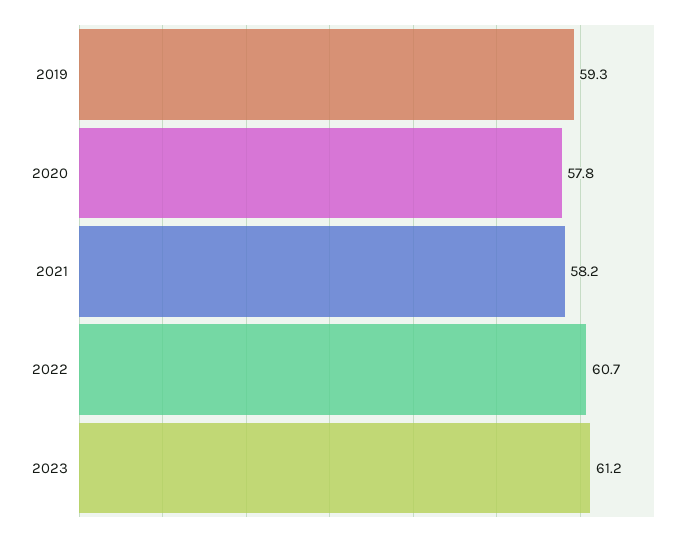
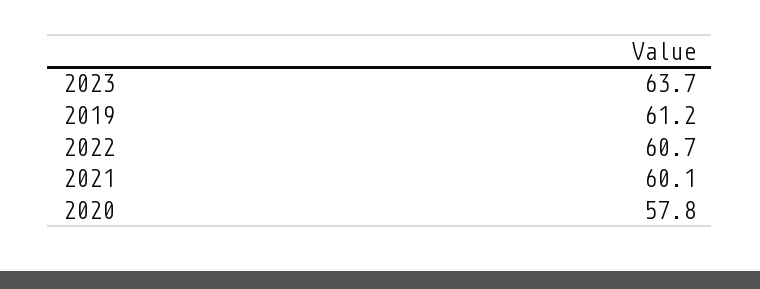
  {
-   "2019": 59.3,
+   "2019": 61.2,
    "2020": 57.8,
-   "2021": 58.2,
+   "2021": 60.1,
    "2022": 60.7,
-   "2023": 61.2
+   "2023": 63.7
  }

